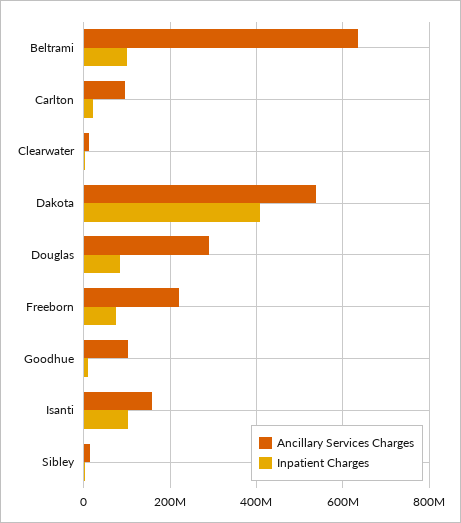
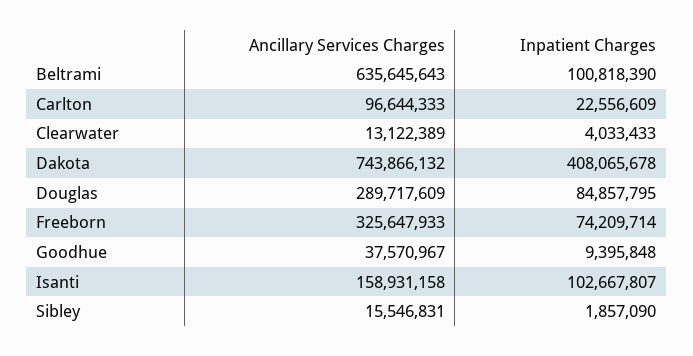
  {
    "Ancillary Services Charges": {
      "Beltrami": 635645643,
      "Carlton": 96644333,
      "Clearwater": 13122389,
-     "Dakota": 540000000,
+     "Dakota": 743866132,
      "Douglas": 289717609,
-     "Freeborn": 220000000,
+     "Freeborn": 325647933,
-     "Goodhue": 100000000,
+     "Goodhue": 37570967,
      "Isanti": 158931158,
      "Sibley": 15546831
    },
    "Inpatient Charges": {
      "Beltrami": 100818390,
      "Carlton": 22556609,
      "Clearwater": 4033433,
      "Dakota": 408065678,
      "Douglas": 84857795,
      "Freeborn": 74209714,
      "Goodhue": 9395848,
      "Isanti": 102667807,
      "Sibley": 1857090
    }
  }

